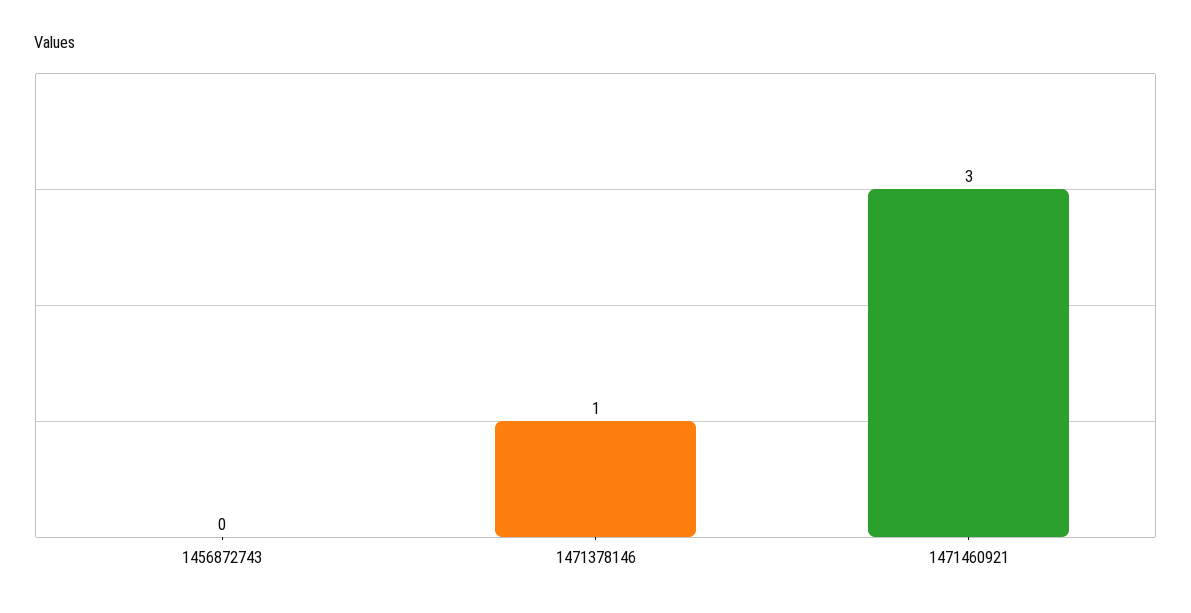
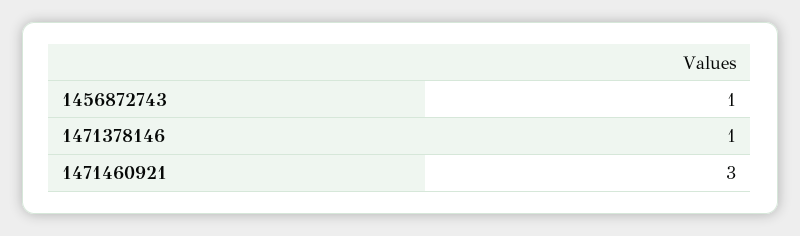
  {
-   "1456872743": 0,
+   "1456872743": 1,
    "1471378146": 1,
    "1471460921": 3
  }

